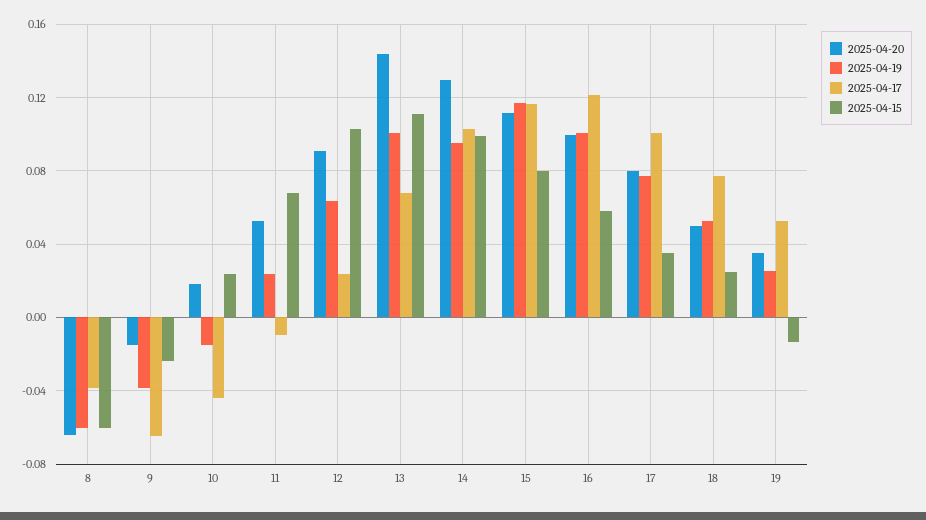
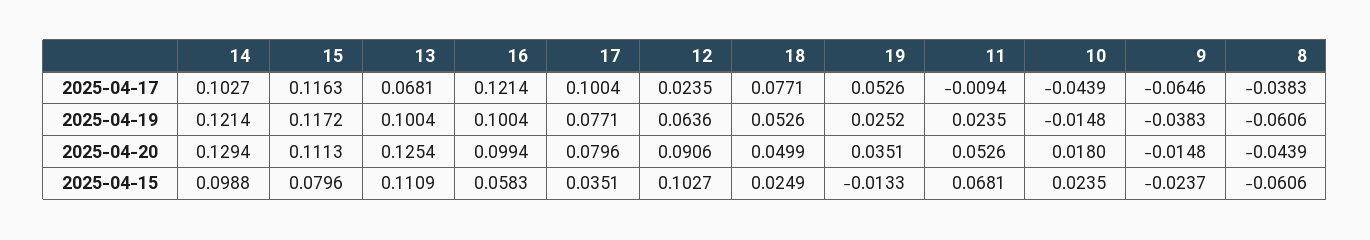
  {
    "2025-04-20": {
-     "8": -0.065,
+     "8": -0.0439,
      "9": -0.0148,
      "10": 0.018,
      "11": 0.0526,
      "12": 0.0906,
-     "13": 0.145,
+     "13": 0.1254,
      "14": 0.1294,
      "15": 0.1113,
      "16": 0.0994,
      "17": 0.0796,
      "18": 0.0499,
      "19": 0.0351
    },
    "2025-04-19": {
      "8": -0.0606,
      "9": -0.0383,
      "10": -0.0148,
      "11": 0.0235,
      "12": 0.0636,
      "13": 0.1004,
-     "14": 0.095,
+     "14": 0.1214,
      "15": 0.1172,
      "16": 0.1004,
      "17": 0.0771,
      "18": 0.0526,
      "19": 0.0252
    },
    "2025-04-17": {
      "8": -0.0383,
      "9": -0.0646,
      "10": -0.0439,
      "11": -0.0094,
      "12": 0.0235,
      "13": 0.0681,
      "14": 0.1027,
      "15": 0.1163,
      "16": 0.1214,
      "17": 0.1004,
      "18": 0.0771,
      "19": 0.0526
    },
    "2025-04-15": {
      "8": -0.0606,
      "9": -0.0237,
      "10": 0.0235,
      "11": 0.0681,
      "12": 0.1027,
      "13": 0.1109,
      "14": 0.0988,
      "15": 0.0796,
      "16": 0.0583,
      "17": 0.0351,
      "18": 0.0249,
      "19": -0.0133
    }
  }

